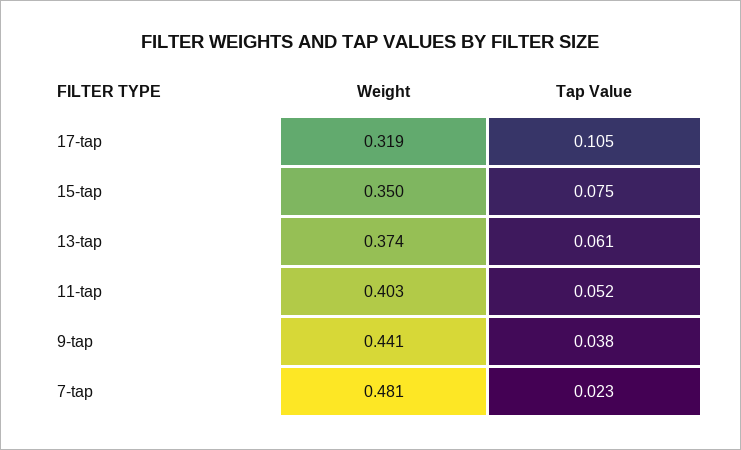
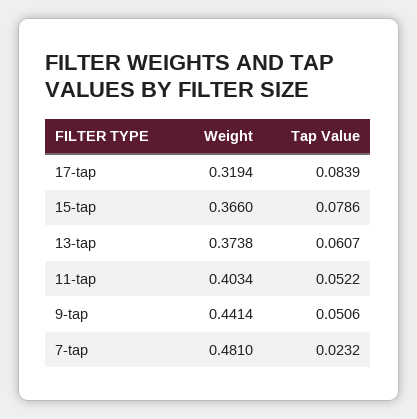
  {
    "Weight": {
      "17-tap": 0.3194,
-     "15-tap": 0.35,
+     "15-tap": 0.366,
      "13-tap": 0.3738,
      "11-tap": 0.4034,
      "9-tap": 0.4414,
      "7-tap": 0.481
    },
    "Tap Value": {
-     "17-tap": 0.105,
+     "17-tap": 0.0839,
-     "15-tap": 0.075,
+     "15-tap": 0.0786,
      "13-tap": 0.0607,
      "11-tap": 0.0522,
-     "9-tap": 0.038,
+     "9-tap": 0.0506,
      "7-tap": 0.0232
    }
  }

